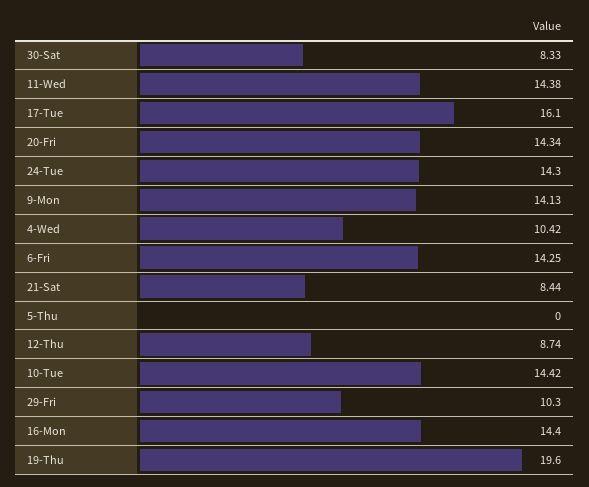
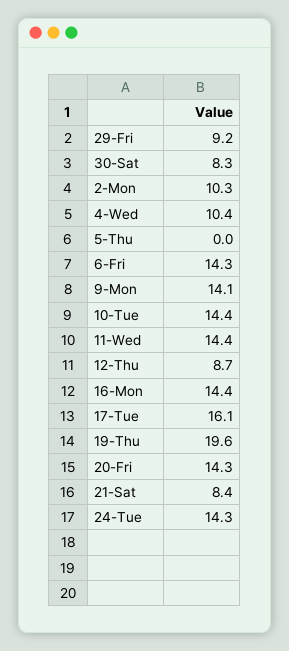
  {
    "30-Sat": 8.33,
    "11-Wed": 14.38,
    "17-Tue": 16.1,
    "20-Fri": 14.34,
    "24-Tue": 14.3,
    "9-Mon": 14.13,
    "4-Wed": 10.42,
    "6-Fri": 14.25,
    "21-Sat": 8.44,
    "5-Thu": 0,
    "12-Thu": 8.74,
    "10-Tue": 14.42,
-   "29-Fri": 10.3,
+   "29-Fri": 9.2,
    "16-Mon": 14.4,
-   "19-Thu": 19.6
+   "19-Thu": 19.6,
+   "2-Mon": 10.3
  }

